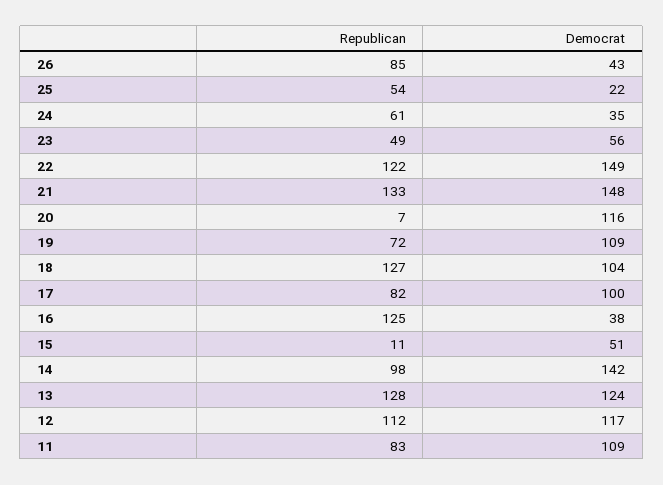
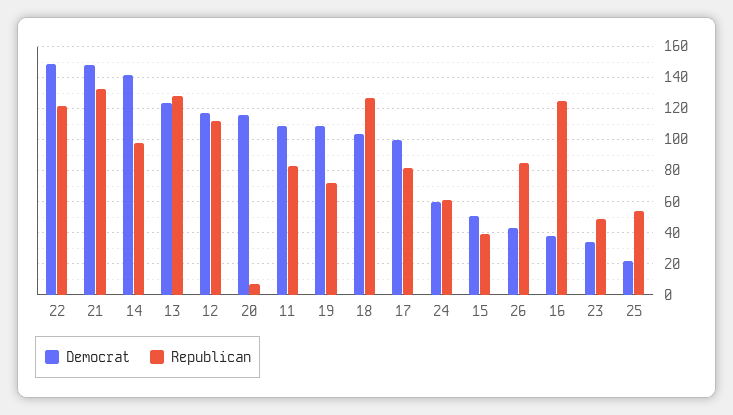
  {
    "Republican": {
      "26": 85,
      "25": 54,
      "24": 61,
      "23": 49,
      "22": 122,
      "21": 133,
      "20": 7,
      "19": 72,
      "18": 127,
      "17": 82,
      "16": 125,
-     "15": 11,
+     "15": 40,
      "14": 98,
      "13": 128,
      "12": 112,
      "11": 83
    },
    "Democrat": {
      "26": 43,
      "25": 22,
-     "24": 35,
+     "24": 60,
-     "23": 56,
+     "23": 35,
      "22": 149,
      "21": 148,
      "20": 116,
      "19": 109,
      "18": 104,
      "17": 100,
      "16": 38,
      "15": 51,
      "14": 142,
      "13": 124,
      "12": 117,
      "11": 109
    }
  }

